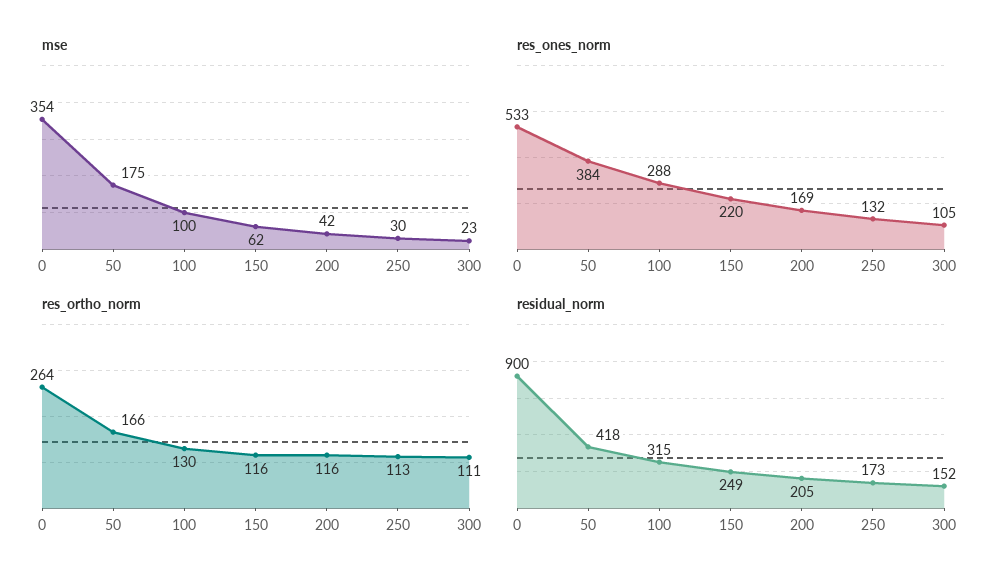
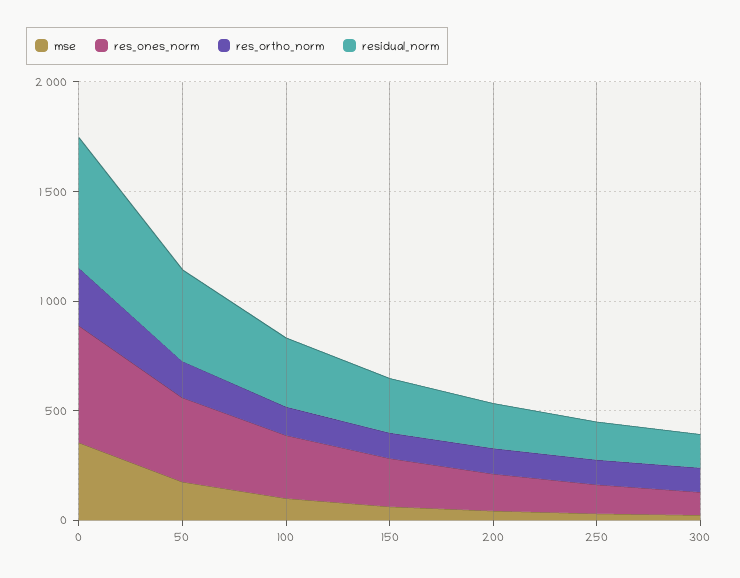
  {
    "mse": {
      "0": 354,
      "50": 175,
      "100": 100,
      "150": 62,
      "200": 42,
      "250": 30,
      "300": 23
    },
    "res_ones_norm": {
      "0": 533,
      "50": 384,
      "100": 288,
      "150": 220,
      "200": 169,
      "250": 132,
      "300": 105
    },
    "res_ortho_norm": {
      "0": 264,
      "50": 166,
      "100": 130,
      "150": 116,
      "200": 116,
      "250": 113,
      "300": 111
    },
    "residual_norm": {
-     "0": 900,
+     "0": 600,
      "50": 418,
      "100": 315,
      "150": 249,
      "200": 205,
      "250": 173,
      "300": 152
    }
  }

